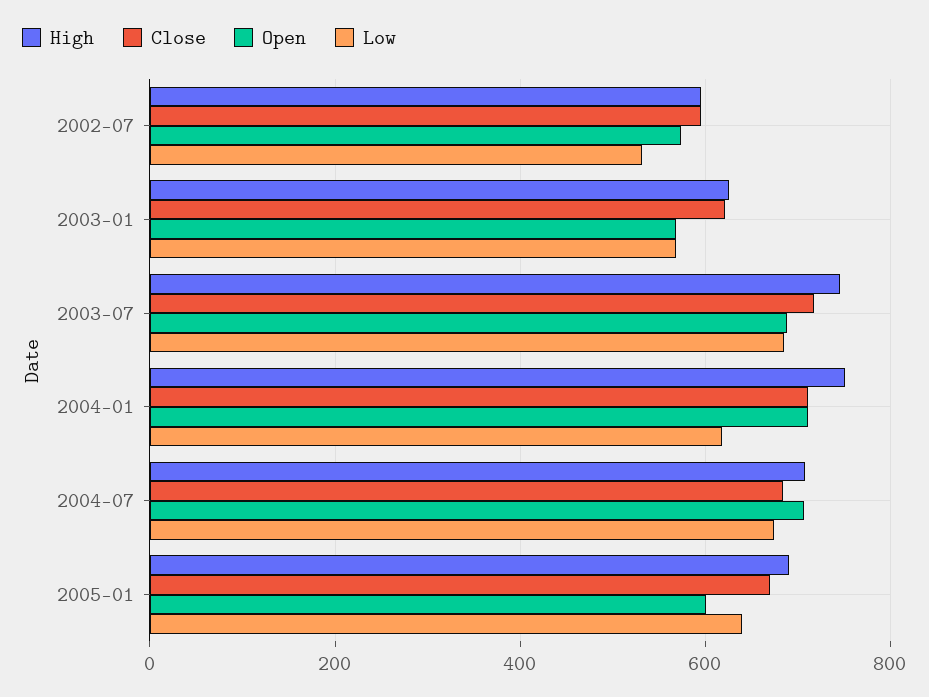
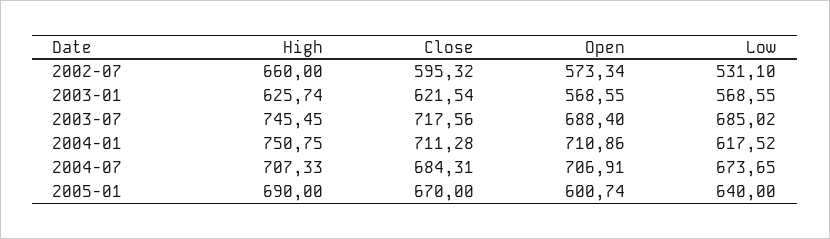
  {
    "High": {
-     "2002-07": 600,
+     "2002-07": 660,
      "2003-01": 625.74,
      "2003-07": 745.45,
      "2004-01": 750.75,
      "2004-07": 707.33,
      "2005-01": 690
    },
    "Close": {
      "2002-07": 595.32,
      "2003-01": 621.54,
      "2003-07": 717.56,
      "2004-01": 711.28,
      "2004-07": 684.31,
      "2005-01": 670
    },
    "Open": {
      "2002-07": 573.34,
      "2003-01": 568.55,
      "2003-07": 688.4,
      "2004-01": 710.86,
      "2004-07": 706.91,
      "2005-01": 600.74
    },
    "Low": {
      "2002-07": 531.1,
      "2003-01": 568.55,
      "2003-07": 685.02,
      "2004-01": 617.52,
      "2004-07": 673.65,
      "2005-01": 640
    }
  }

